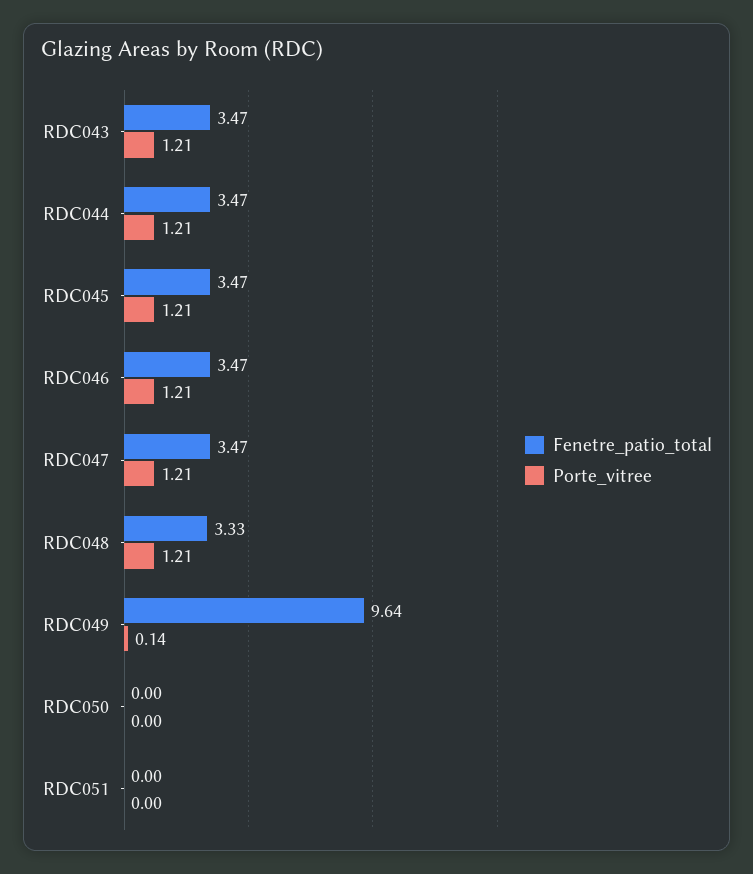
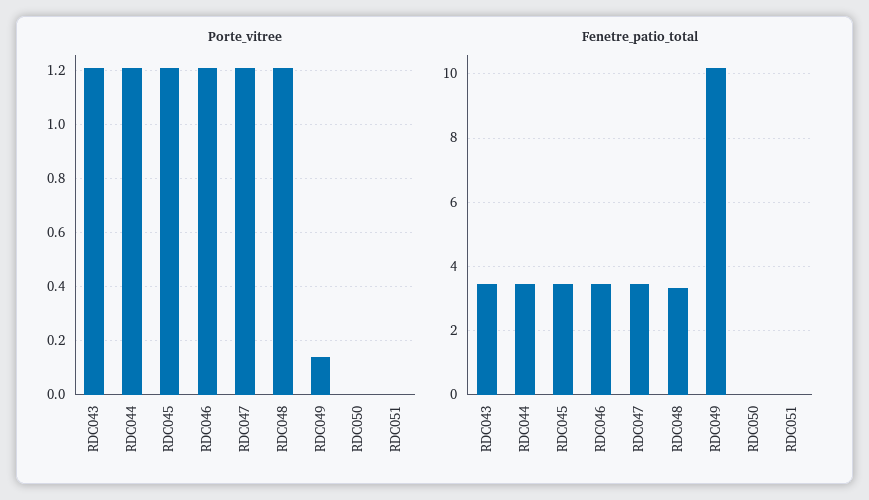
  {
    "Fenetre_patio_total": {
      "RDC043": 3.47,
      "RDC044": 3.47,
      "RDC045": 3.47,
      "RDC046": 3.47,
      "RDC047": 3.47,
      "RDC048": 3.33,
-     "RDC049": 9.64,
+     "RDC049": 10.2,
      "RDC050": 0,
      "RDC051": 0
    },
    "Porte_vitree": {
      "RDC043": 1.21,
      "RDC044": 1.21,
      "RDC045": 1.21,
      "RDC046": 1.21,
      "RDC047": 1.21,
      "RDC048": 1.21,
      "RDC049": 0.14,
      "RDC050": 0,
      "RDC051": 0
    }
  }

